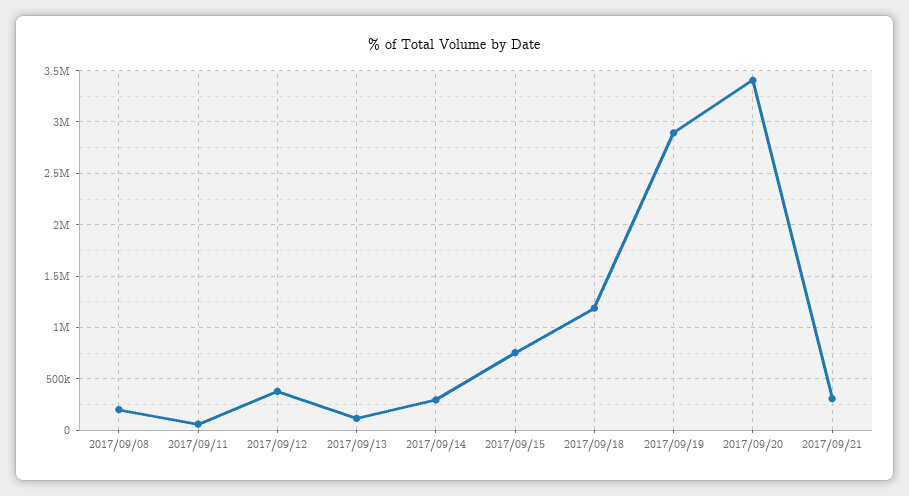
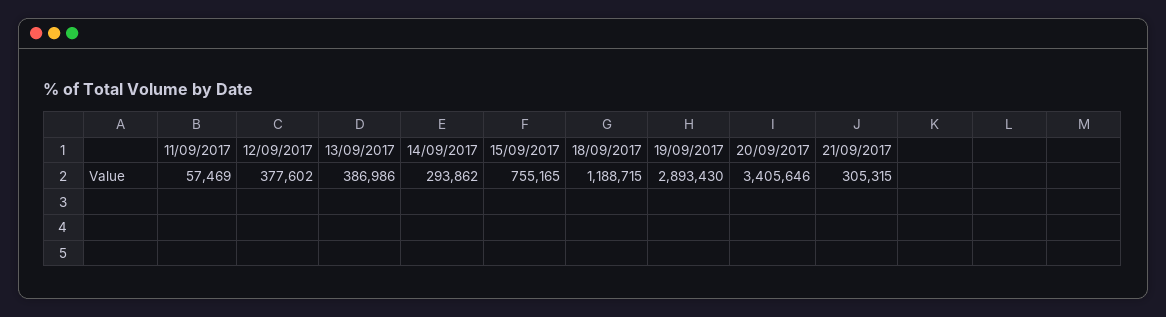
  {
-   "2017/09/08": 200000,
    "2017/09/11": 57469,
    "2017/09/12": 377602,
-   "2017/09/13": 100000,
+   "2017/09/13": 386986,
    "2017/09/14": 293862,
    "2017/09/15": 755165,
    "2017/09/18": 1188715,
    "2017/09/19": 2893430,
    "2017/09/20": 3405646,
    "2017/09/21": 305315
  }

